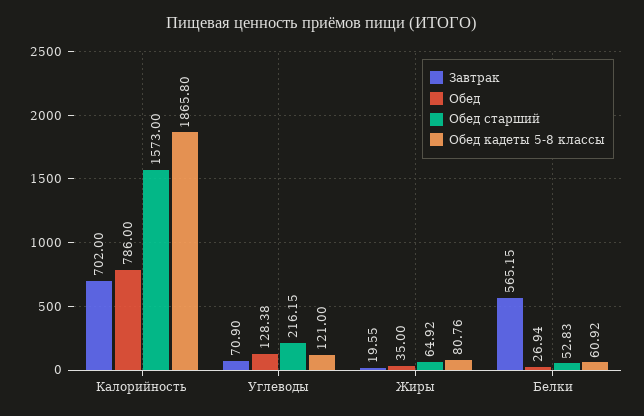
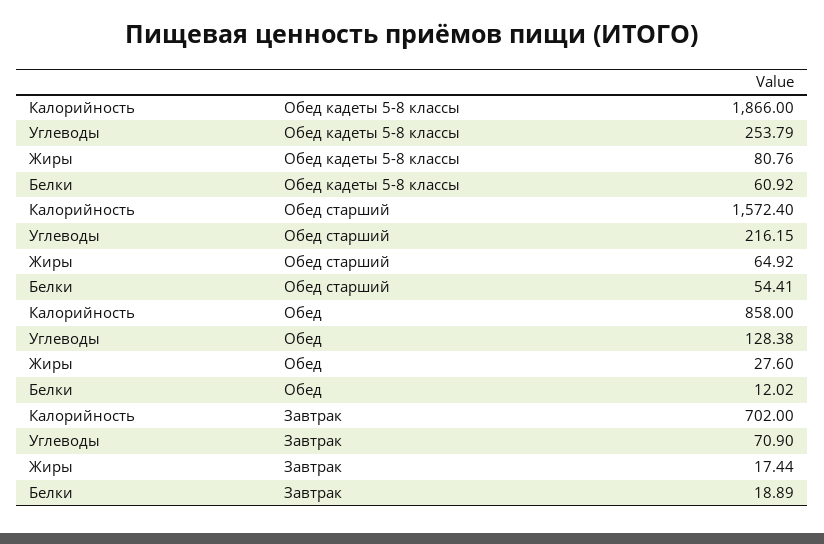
  {
    "Завтрак": {
      "Калорийность": 702,
      "Углеводы": 70.9,
-     "Жиры": 19.55,
+     "Жиры": 17.44,
-     "Белки": 565.15
+     "Белки": 18.89
    },
    "Обед": {
-     "Калорийность": 786,
+     "Калорийность": 858,
      "Углеводы": 128.38,
-     "Жиры": 35,
+     "Жиры": 27.6,
-     "Белки": 26.94
+     "Белки": 12.02
    },
    "Обед старший": {
-     "Калорийность": 1573,
+     "Калорийность": 1572.4,
      "Углеводы": 216.15,
      "Жиры": 64.92,
-     "Белки": 52.83
+     "Белки": 54.41
    },
    "Обед кадеты 5-8 классы": {
-     "Калорийность": 1865.8,
+     "Калорийность": 1866,
-     "Углеводы": 121,
+     "Углеводы": 253.79,
      "Жиры": 80.76,
      "Белки": 60.92
    }
  }

